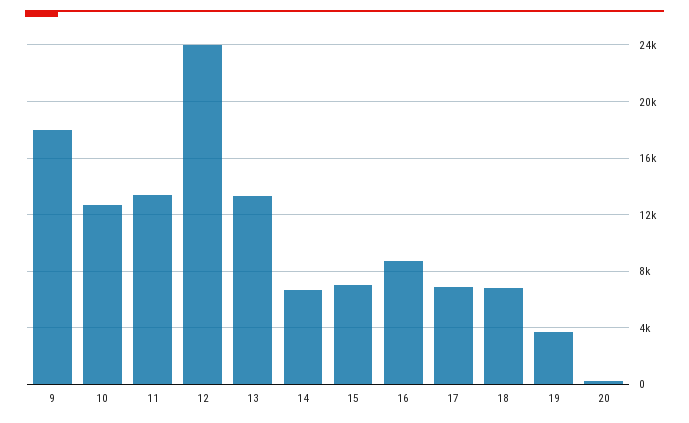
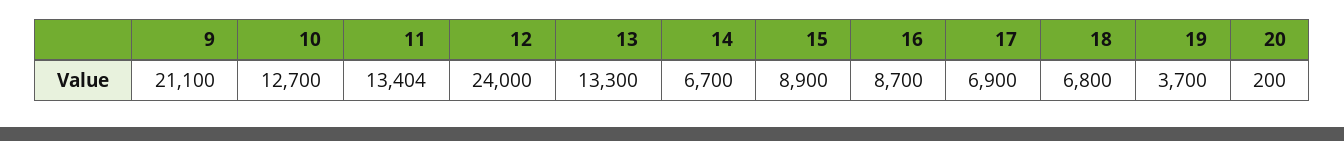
  {
-   "9": 18000,
+   "9": 21100,
    "10": 12700,
    "11": 13404,
    "12": 24000,
    "13": 13300,
    "14": 6700,
-   "15": 7000,
+   "15": 8900,
    "16": 8700,
    "17": 6900,
    "18": 6800,
    "19": 3700,
    "20": 200
  }

